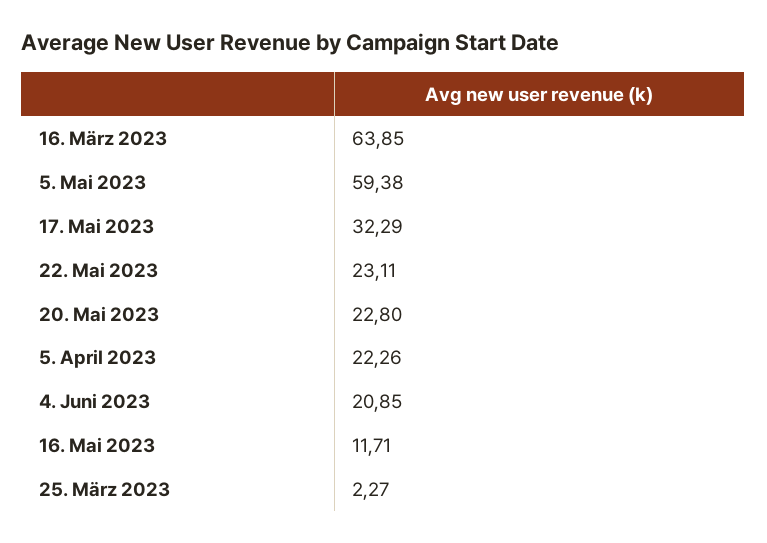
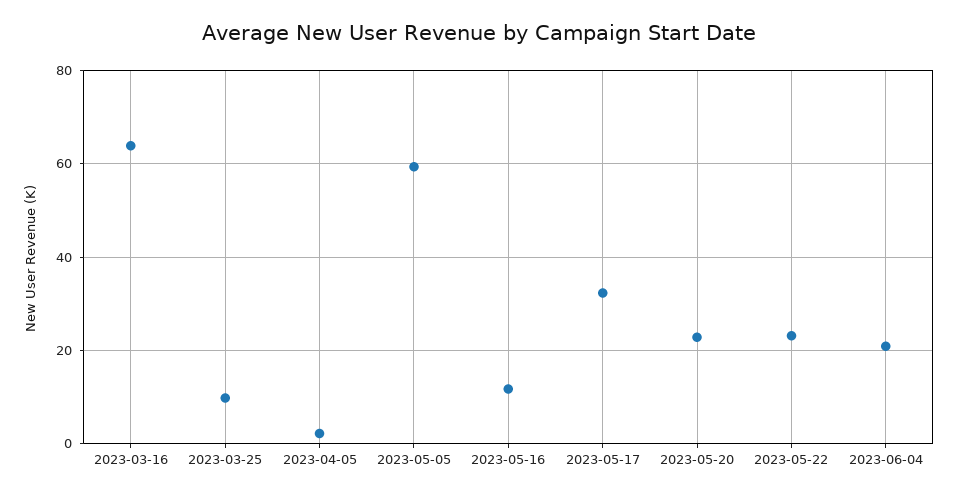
  {
    "16. März 2023": 63.85,
    "5. Mai 2023": 59.38,
    "17. Mai 2023": 32.29,
    "22. Mai 2023": 23.11,
    "20. Mai 2023": 22.8,
-   "5. April 2023": 22.26,
+   "5. April 2023": 2,
    "4. Juni 2023": 20.85,
    "16. Mai 2023": 11.71,
-   "25. März 2023": 2.27
+   "25. März 2023": 10
  }

